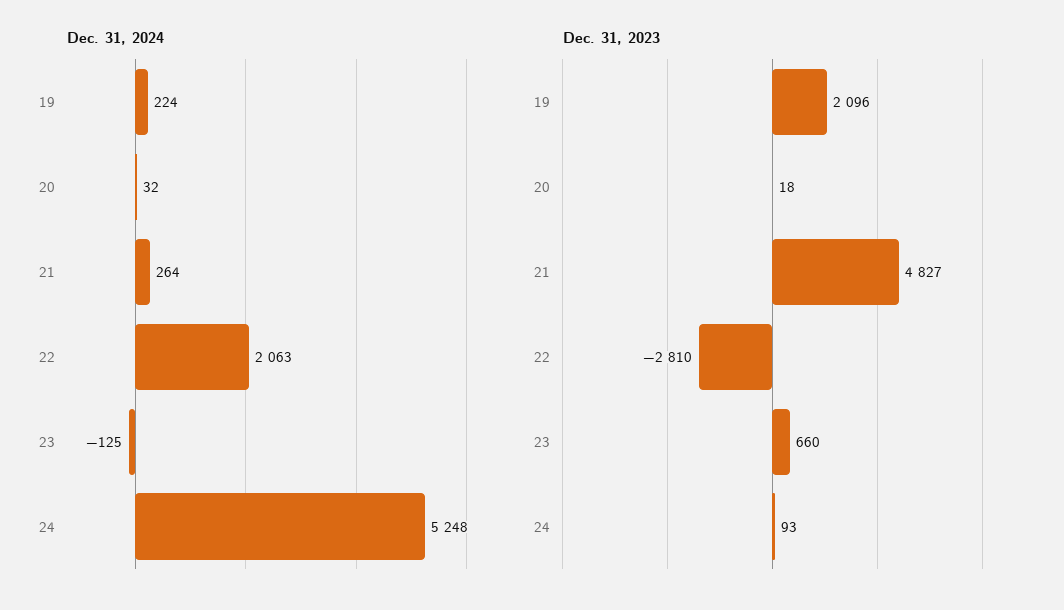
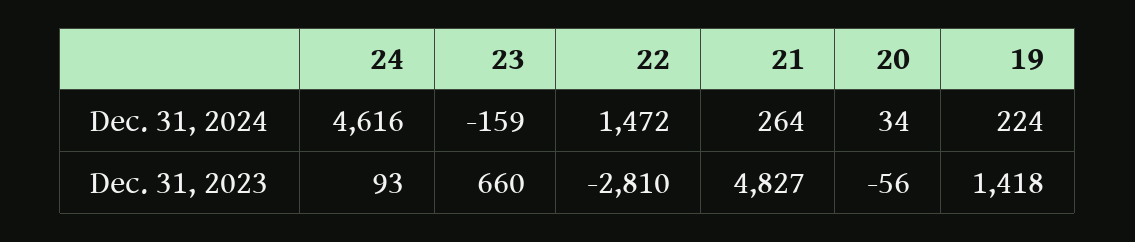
  {
    "Dec. 31, 2024": {
      "19": 224,
-     "20": 32,
+     "20": 34,
      "21": 264,
-     "22": 2063,
+     "22": 1472,
-     "23": -125,
+     "23": -159,
-     "24": 5248
+     "24": 4616
    },
    "Dec. 31, 2023": {
-     "19": 2096,
+     "19": 1418,
-     "20": 18,
+     "20": -56,
      "21": 4827,
      "22": -2810,
      "23": 660,
      "24": 93
    }
  }

